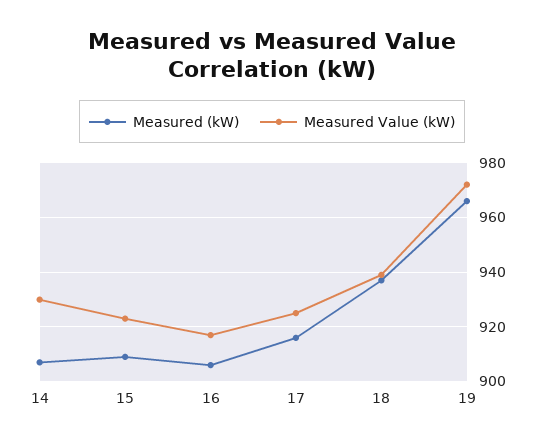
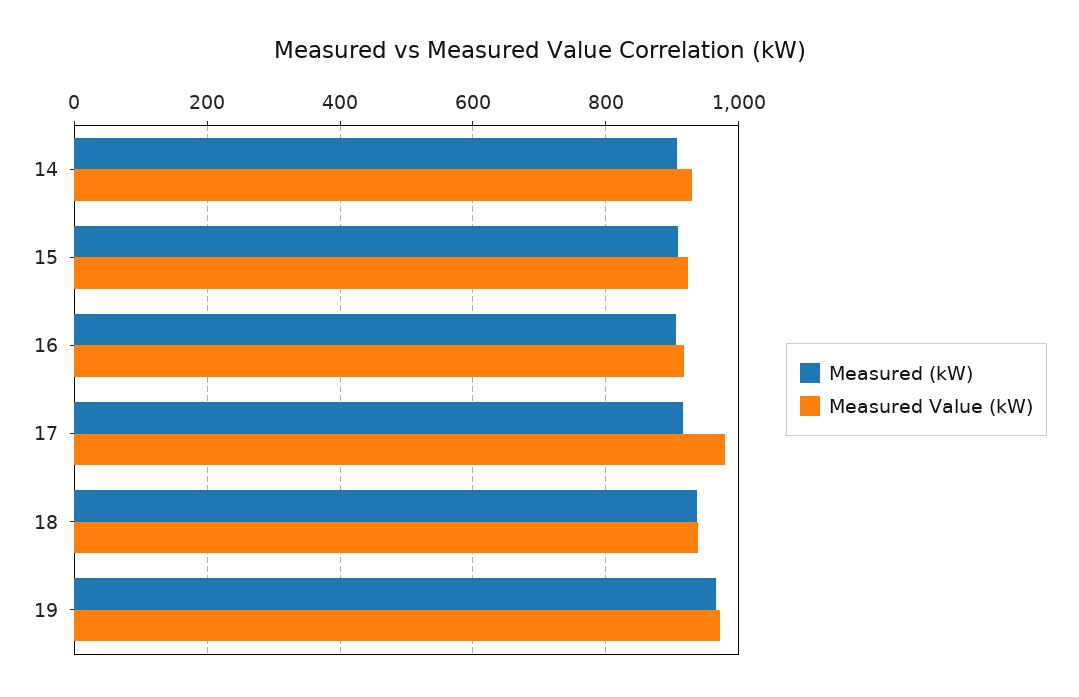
  {
    "Measured (kW)": {
      "14": 905,
      "15": 910,
      "16": 905,
      "17": 915,
      "18": 935,
      "19": 965
    },
    "Measured Value (kW)": {
      "14": 930,
      "15": 925,
      "16": 915,
-     "17": 925,
+     "17": 980,
      "18": 940,
      "19": 970
    }
  }

